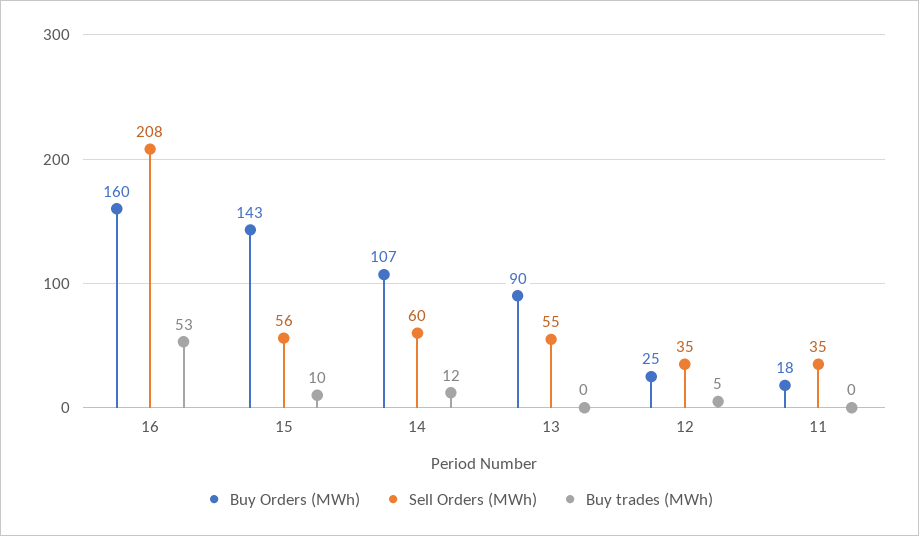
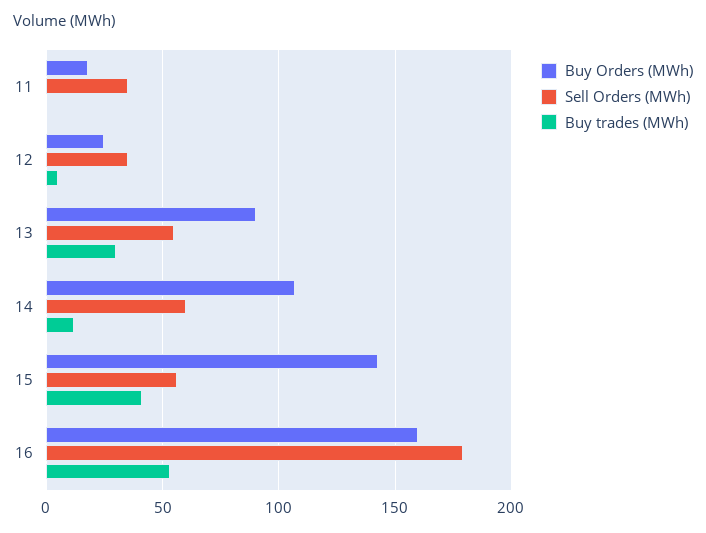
  {
    "Buy Orders (MWh)": {
      "16": 160,
      "15": 143,
      "14": 107,
      "13": 90,
      "12": 25,
      "11": 18
    },
    "Sell Orders (MWh)": {
-     "16": 208,
+     "16": 180,
      "15": 56,
      "14": 60,
      "13": 55,
      "12": 35,
      "11": 35
    },
    "Buy trades (MWh)": {
      "16": 53,
-     "15": 10,
+     "15": 40,
      "14": 12,
-     "13": 0,
+     "13": 30,
      "12": 5,
      "11": 0
    }
  }

